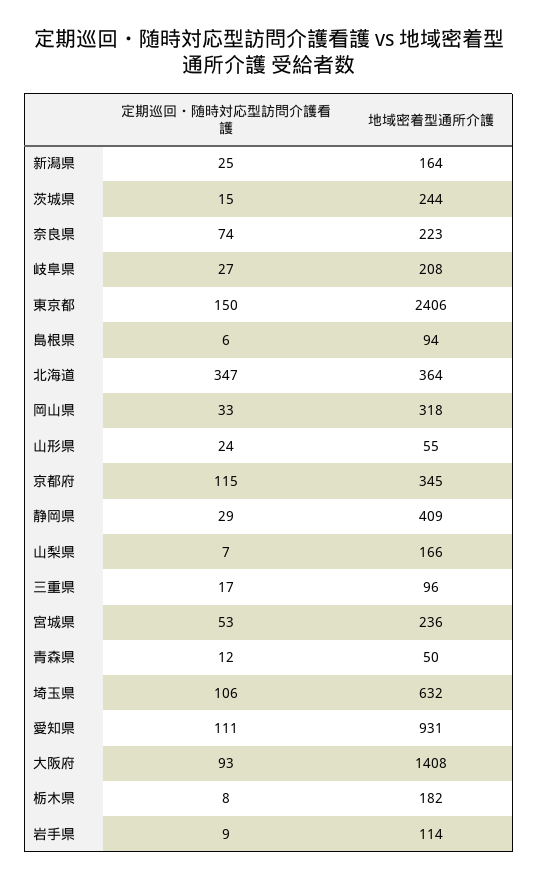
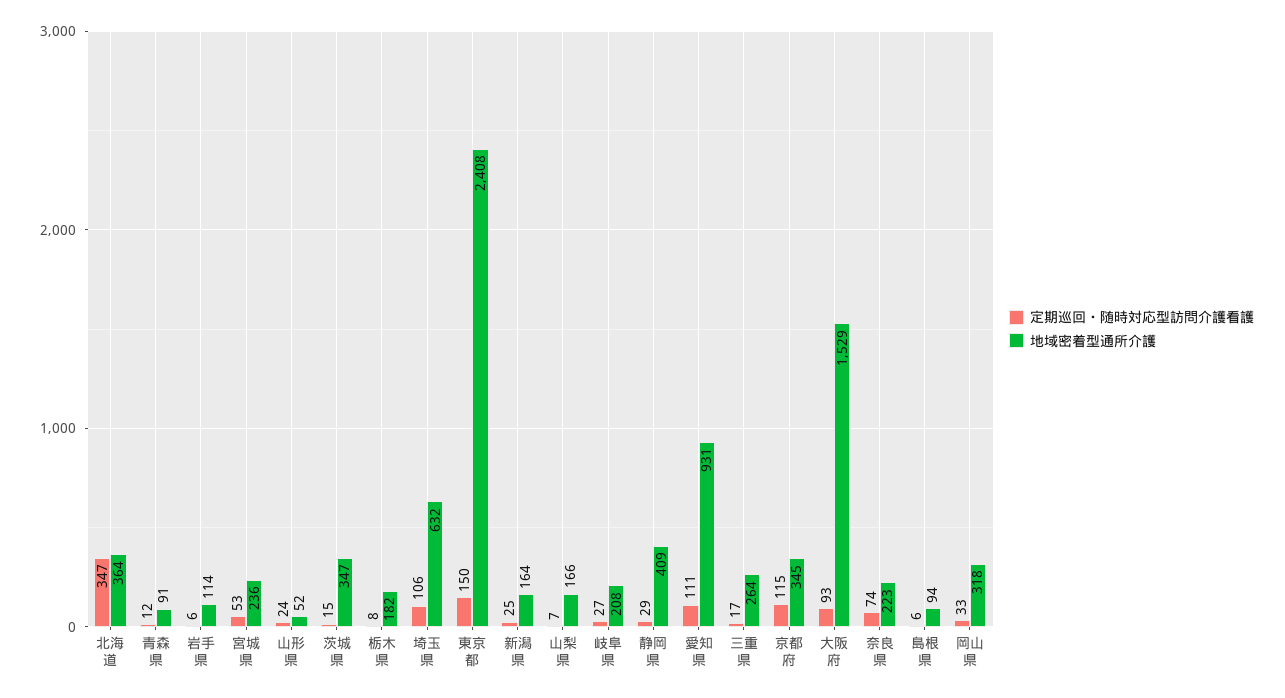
  {
    "定期巡回・随時対応型訪問介護看護": {
      "新潟県": 25,
      "茨城県": 15,
      "奈良県": 74,
      "岐阜県": 27,
      "東京都": 150,
      "島根県": 6,
      "北海道": 347,
      "岡山県": 33,
      "山形県": 24,
      "京都府": 115,
      "静岡県": 29,
      "山梨県": 7,
      "三重県": 17,
      "宮城県": 53,
      "青森県": 12,
      "埼玉県": 106,
      "愛知県": 111,
      "大阪府": 93,
      "栃木県": 8,
-     "岩手県": 9
+     "岩手県": 6
    },
    "地域密着型通所介護": {
      "新潟県": 164,
-     "茨城県": 244,
+     "茨城県": 347,
      "奈良県": 223,
      "岐阜県": 208,
-     "東京都": 2406,
+     "東京都": 2408,
      "島根県": 94,
      "北海道": 364,
      "岡山県": 318,
-     "山形県": 55,
+     "山形県": 52,
      "京都府": 345,
      "静岡県": 409,
      "山梨県": 166,
-     "三重県": 96,
+     "三重県": 264,
      "宮城県": 236,
-     "青森県": 50,
+     "青森県": 91,
      "埼玉県": 632,
      "愛知県": 931,
-     "大阪府": 1408,
+     "大阪府": 1529,
      "栃木県": 182,
      "岩手県": 114
    }
  }

